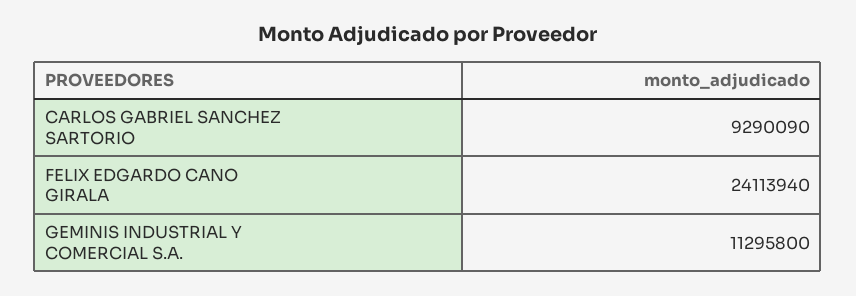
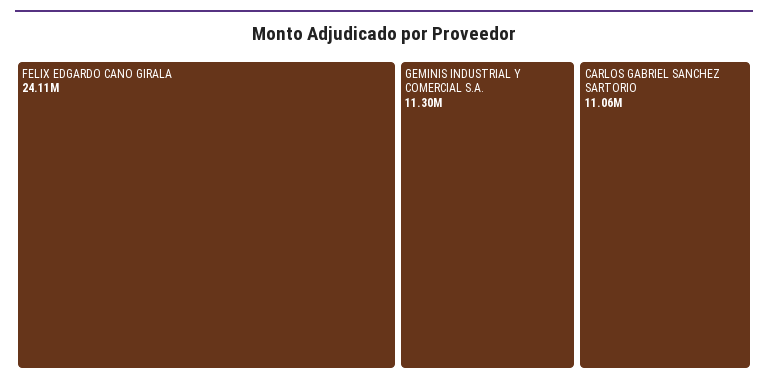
  {
-   "CARLOS GABRIEL SANCHEZ SARTORIO": 9290090,
+   "CARLOS GABRIEL SANCHEZ SARTORIO": 11060000,
    "FELIX EDGARDO CANO GIRALA": 24113940,
    "GEMINIS INDUSTRIAL Y COMERCIAL S.A.": 11295800
  }

